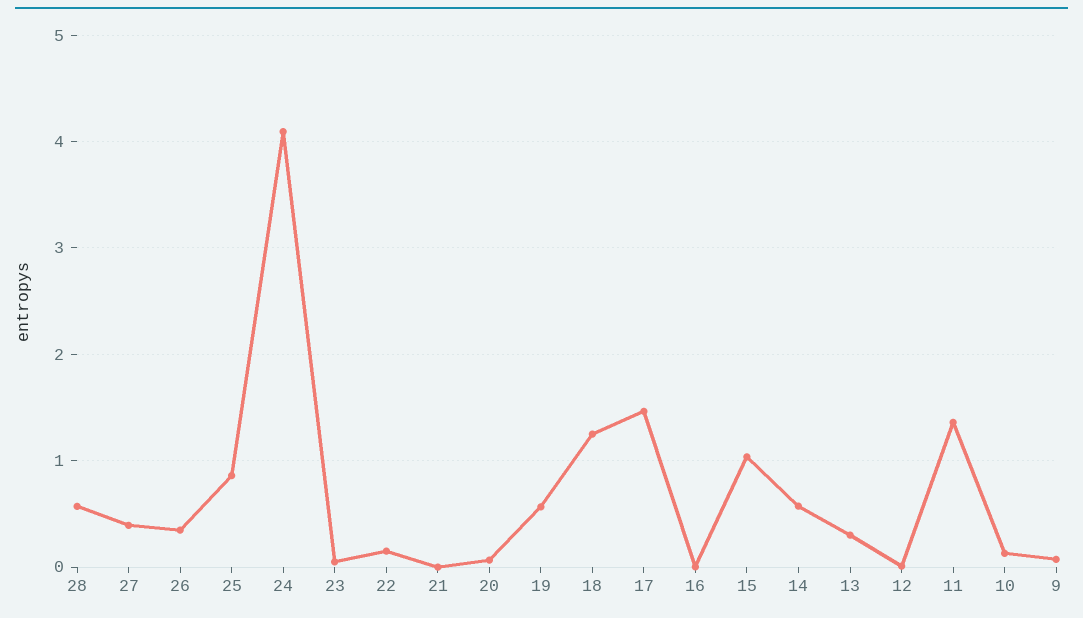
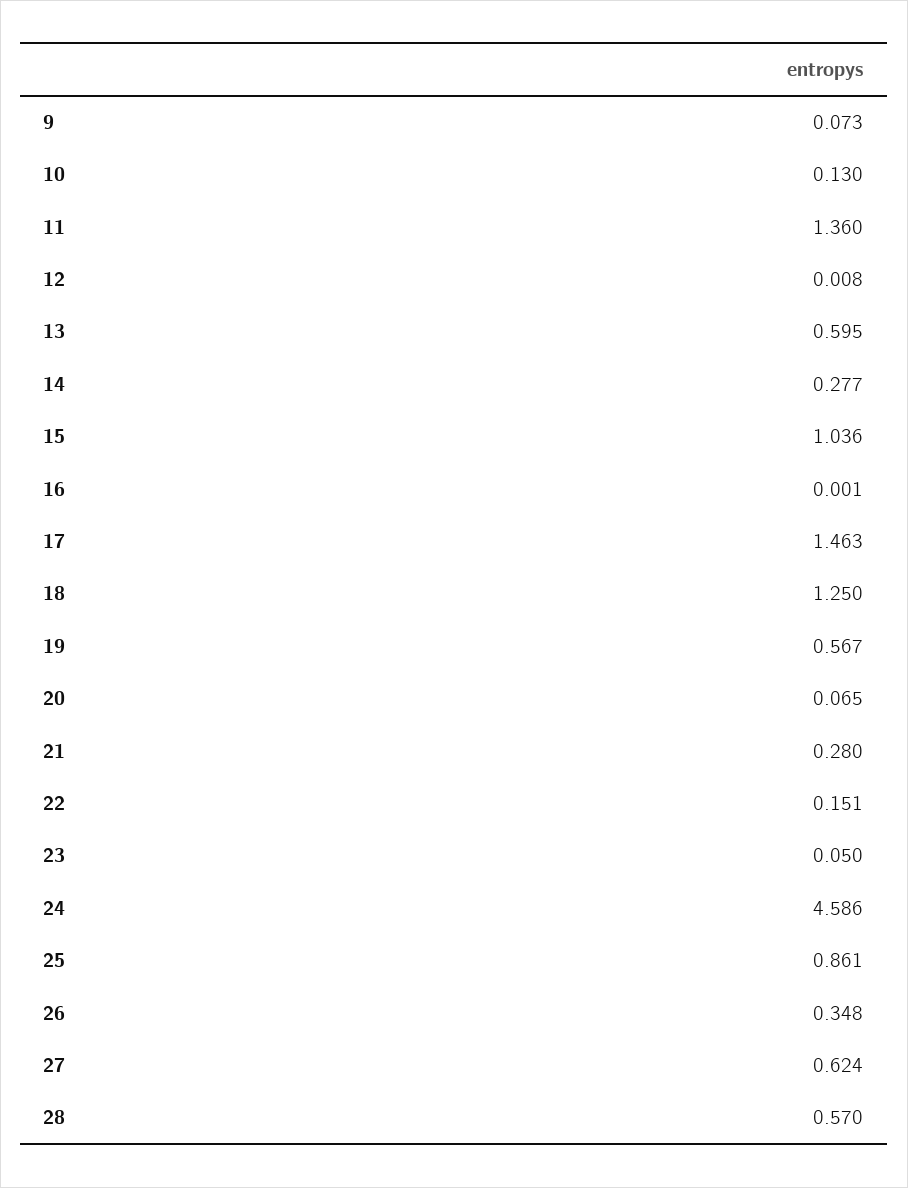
  {
    "28": 0.57,
-   "27": 0.4,
+   "27": 0.624,
    "26": 0.348,
    "25": 0.861,
-   "24": 4.1,
+   "24": 4.586,
    "23": 0.05,
    "22": 0.151,
-   "21": 0,
+   "21": 0.28,
    "20": 0.065,
    "19": 0.567,
    "18": 1.25,
    "17": 1.463,
    "16": 0.001,
    "15": 1.036,
-   "14": 0.6,
+   "14": 0.277,
-   "13": 0.3,
+   "13": 0.595,
    "12": 0.008,
    "11": 1.36,
    "10": 0.13,
    "9": 0.073
  }

